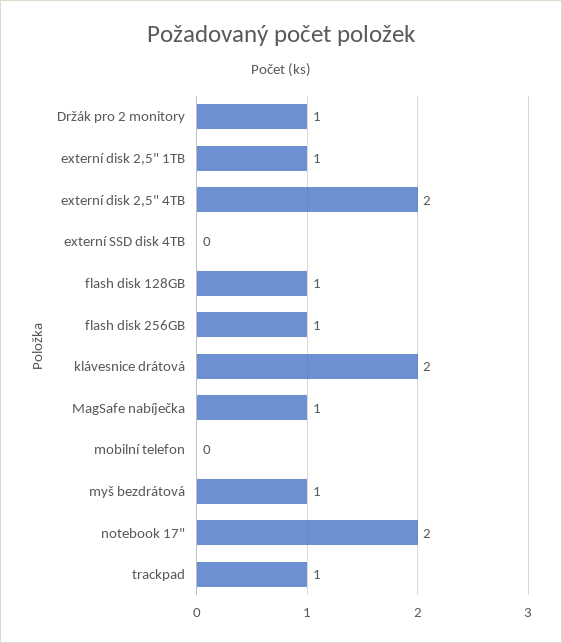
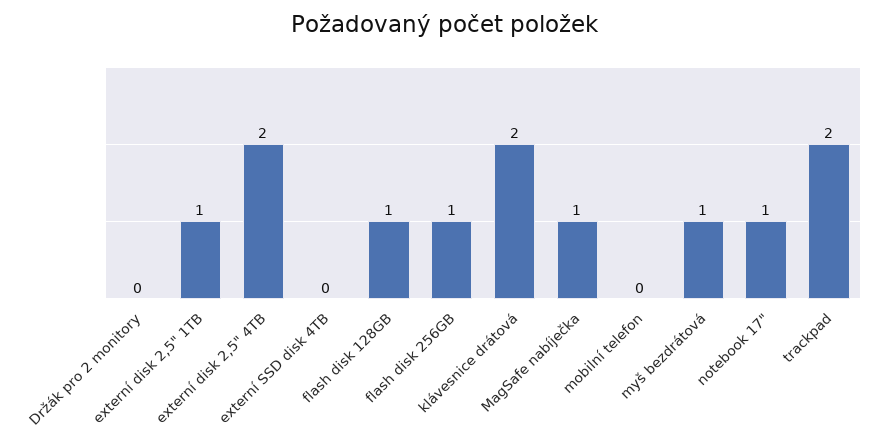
  {
-   "Držák pro 2 monitory": 1,
+   "Držák pro 2 monitory": 0,
    "externí disk 2,5\" 1TB": 1,
    "externí disk 2,5\" 4TB": 2,
    "externí SSD disk 4TB": 0,
    "flash disk 128GB": 1,
    "flash disk 256GB": 1,
    "klávesnice drátová": 2,
    "MagSafe nabíječka": 1,
    "mobilní telefon": 0,
    "myš bezdrátová": 1,
-   "notebook 17\"": 2,
+   "notebook 17\"": 1,
-   "trackpad": 1
+   "trackpad": 2
  }

